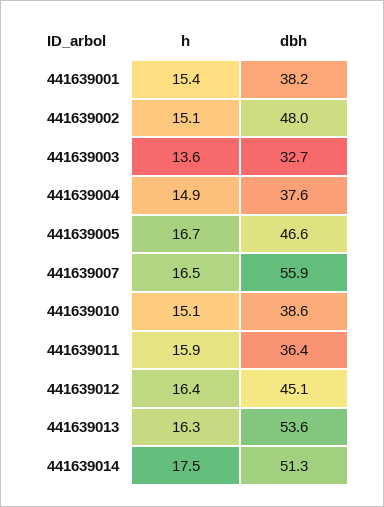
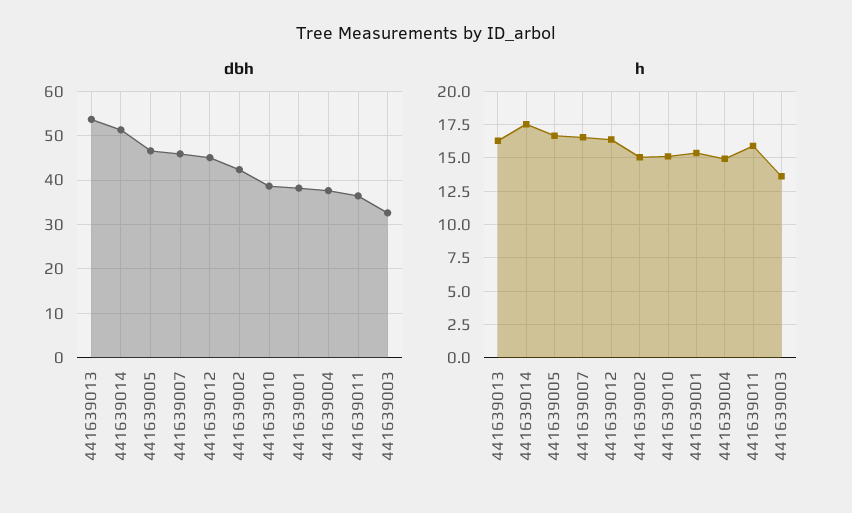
  {
    "h": {
      "441639001": 15.4,
      "441639002": 15.1,
      "441639003": 13.6,
      "441639004": 14.9,
      "441639005": 16.7,
      "441639007": 16.5,
      "441639010": 15.1,
      "441639011": 15.9,
      "441639012": 16.4,
      "441639013": 16.3,
      "441639014": 17.5
    },
    "dbh": {
      "441639001": 38.2,
-     "441639002": 48,
+     "441639002": 42,
      "441639003": 32.7,
      "441639004": 37.6,
      "441639005": 46.6,
-     "441639007": 55.9,
+     "441639007": 46,
      "441639010": 38.6,
      "441639011": 36.4,
      "441639012": 45.1,
      "441639013": 53.6,
      "441639014": 51.3
    }
  }

